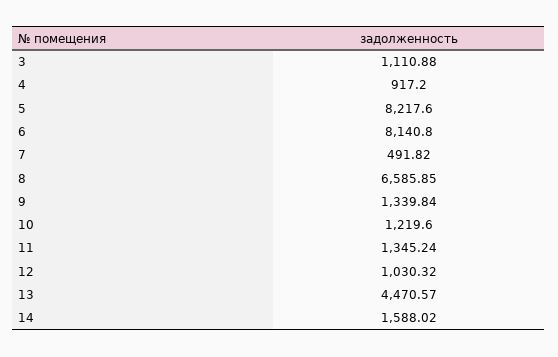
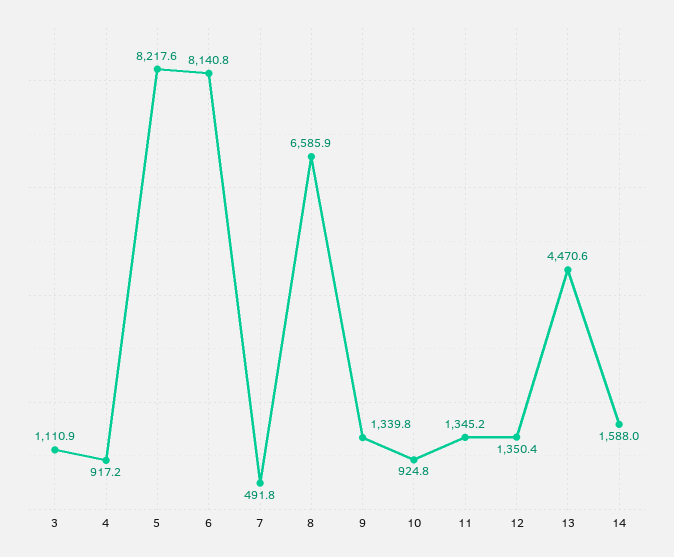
  {
    "3": 1110.88,
    "4": 917.2,
    "5": 8217.6,
    "6": 8140.8,
    "7": 491.82,
    "8": 6585.85,
    "9": 1339.84,
-   "10": 1219.6,
+   "10": 924.8,
    "11": 1345.24,
-   "12": 1030.32,
+   "12": 1350.4,
    "13": 4470.57,
    "14": 1588.02
  }

